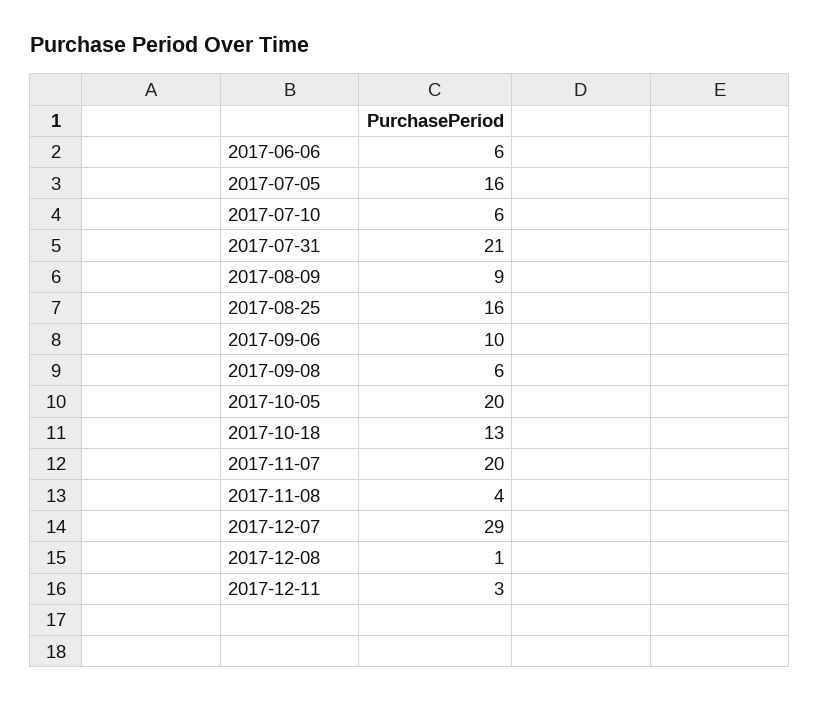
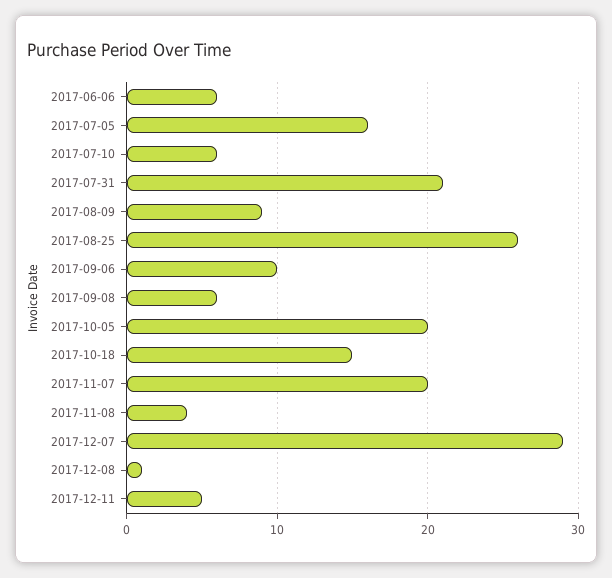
  {
    "2017-06-06": 6,
    "2017-07-05": 16,
    "2017-07-10": 6,
    "2017-07-31": 21,
    "2017-08-09": 9,
-   "2017-08-25": 16,
+   "2017-08-25": 26,
    "2017-09-06": 10,
    "2017-09-08": 6,
    "2017-10-05": 20,
-   "2017-10-18": 13,
+   "2017-10-18": 15,
    "2017-11-07": 20,
    "2017-11-08": 4,
    "2017-12-07": 29,
    "2017-12-08": 1,
-   "2017-12-11": 3
+   "2017-12-11": 5
  }

